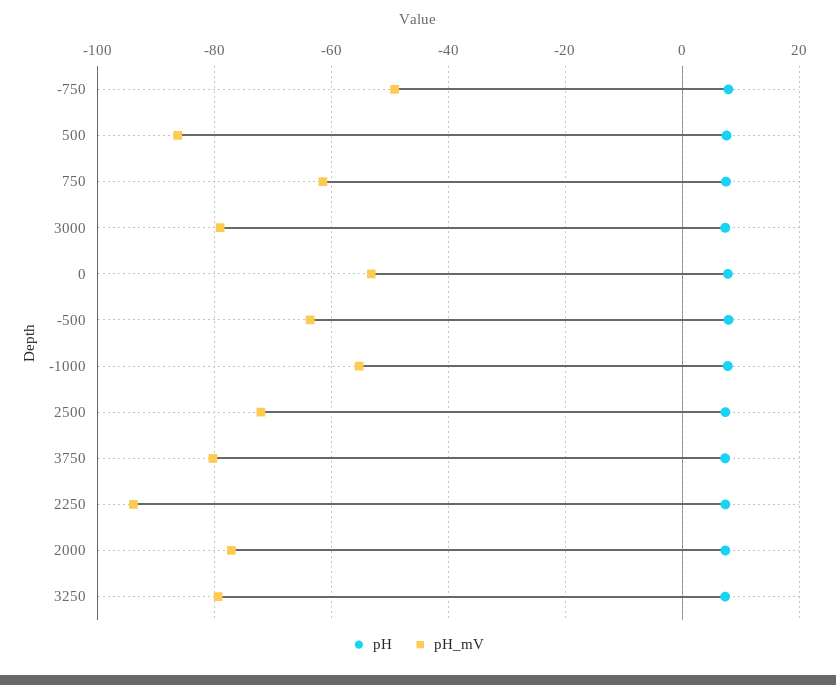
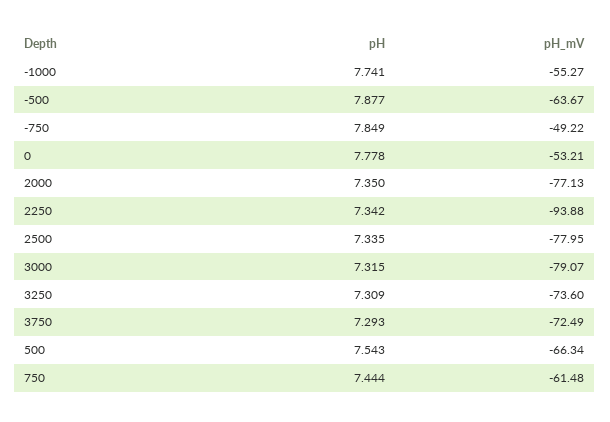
  {
    "pH": {
      "-750": 7.849,
      "500": 7.543,
      "750": 7.444,
      "3000": 7.315,
      "0": 7.778,
      "-500": 7.877,
      "-1000": 7.741,
      "2500": 7.335,
      "3750": 7.293,
      "2250": 7.342,
      "2000": 7.35,
      "3250": 7.309
    },
    "pH_mV": {
      "-750": -49.22,
-     "500": -86,
+     "500": -66.34,
      "750": -61.48,
      "3000": -79.07,
      "0": -53.21,
      "-500": -63.67,
      "-1000": -55.27,
-     "2500": -72,
+     "2500": -77.95,
-     "3750": -80,
+     "3750": -72.49,
      "2250": -93.88,
      "2000": -77.13,
-     "3250": -80
+     "3250": -73.6
    }
  }

